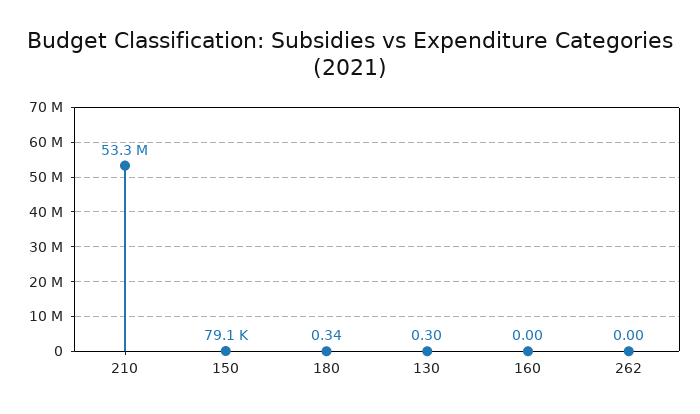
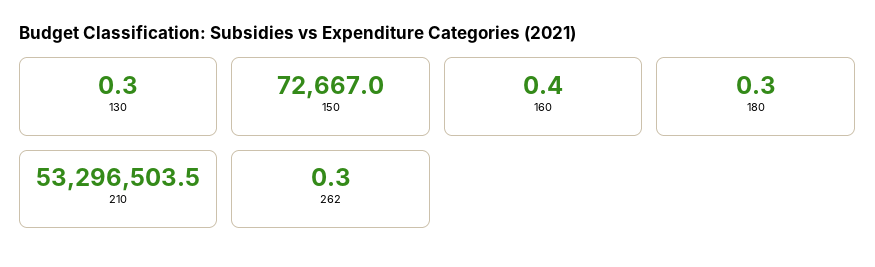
  {
    "210": 53296503.5,
-   "150": 79100,
+   "150": 72667,
    "180": 0.34,
    "130": 0.3,
-   "160": 0,
+   "160": 0.4,
-   "262": 0
+   "262": 0.3
  }

